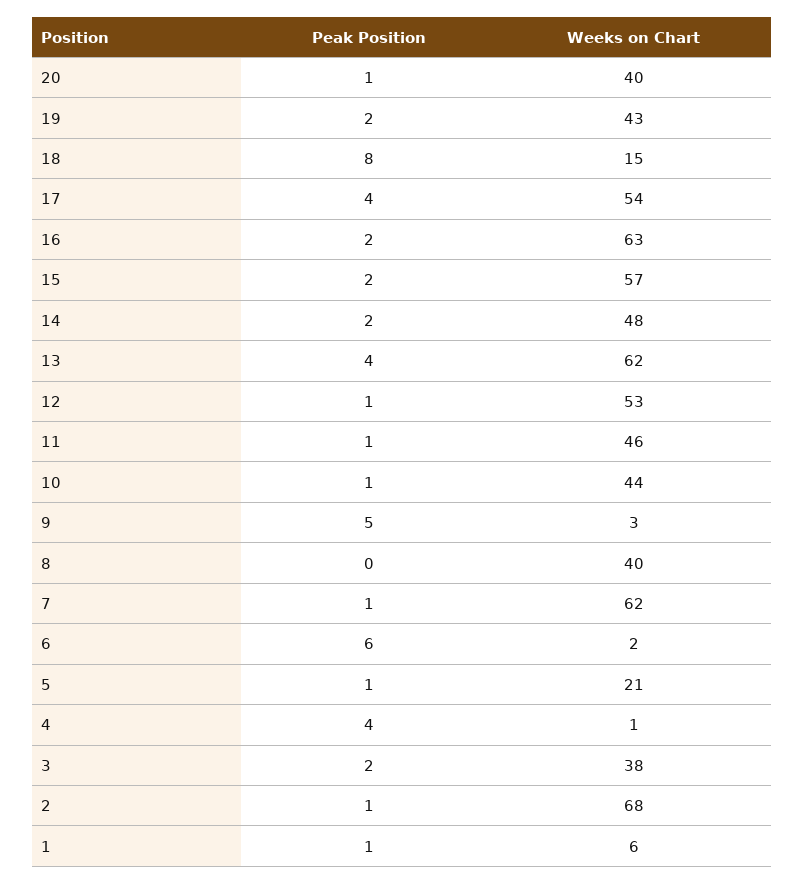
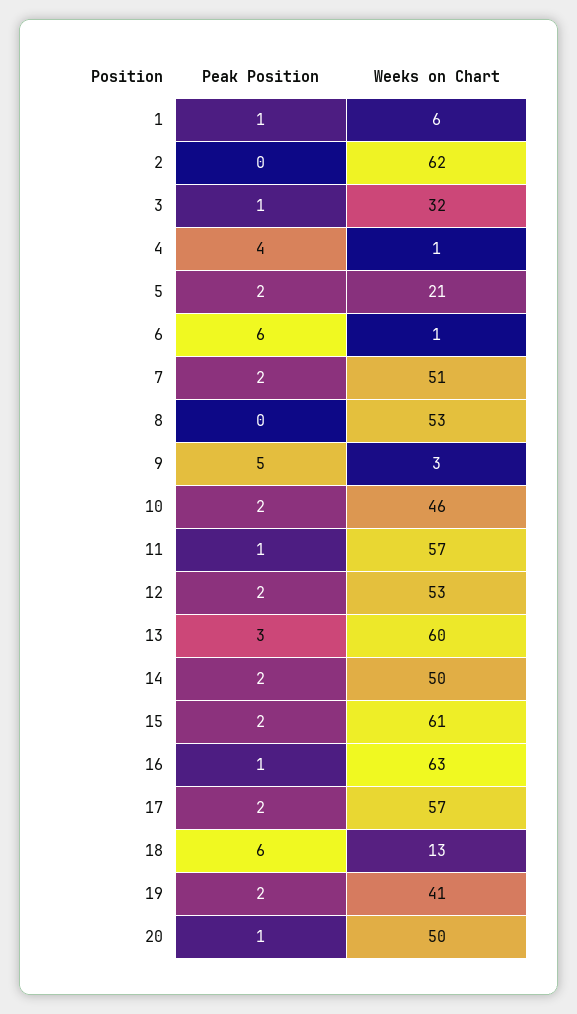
  {
    "Peak Position": {
      "20": 1,
      "19": 2,
-     "18": 8,
+     "18": 6,
-     "17": 4,
+     "17": 2,
-     "16": 2,
+     "16": 1,
      "15": 2,
      "14": 2,
-     "13": 4,
+     "13": 3,
-     "12": 1,
+     "12": 2,
      "11": 1,
-     "10": 1,
+     "10": 2,
      "9": 5,
      "8": 0,
-     "7": 1,
+     "7": 2,
      "6": 6,
-     "5": 1,
+     "5": 2,
      "4": 4,
-     "3": 2,
+     "3": 1,
-     "2": 1,
+     "2": 0,
      "1": 1
    },
    "Weeks on Chart": {
-     "20": 40,
+     "20": 50,
-     "19": 43,
+     "19": 41,
-     "18": 15,
+     "18": 13,
-     "17": 54,
+     "17": 57,
      "16": 63,
-     "15": 57,
+     "15": 61,
-     "14": 48,
+     "14": 50,
-     "13": 62,
+     "13": 60,
      "12": 53,
-     "11": 46,
+     "11": 57,
-     "10": 44,
+     "10": 46,
      "9": 3,
-     "8": 40,
+     "8": 53,
-     "7": 62,
+     "7": 51,
-     "6": 2,
+     "6": 1,
      "5": 21,
      "4": 1,
-     "3": 38,
+     "3": 32,
-     "2": 68,
+     "2": 62,
      "1": 6
    }
  }

